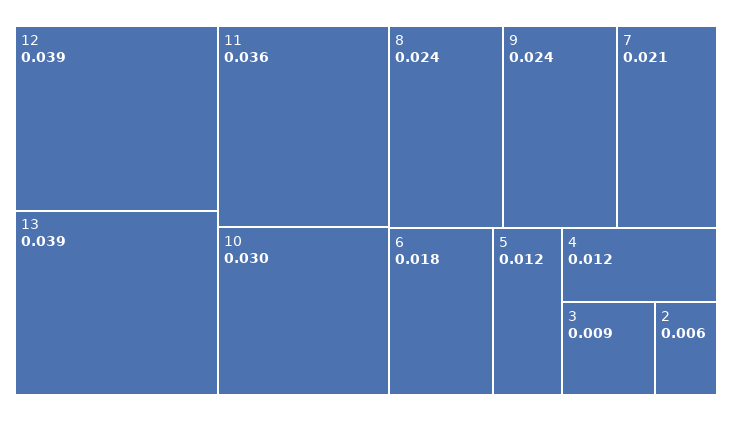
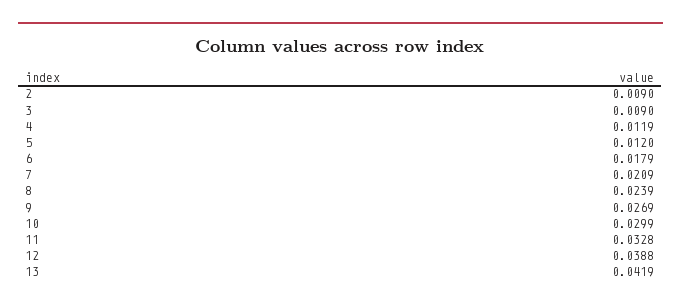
  {
    "12": 0.0388,
-   "13": 0.039,
+   "13": 0.0419,
-   "11": 0.036,
+   "11": 0.0328,
    "10": 0.0299,
    "8": 0.0239,
-   "9": 0.024,
+   "9": 0.0269,
    "7": 0.0209,
    "6": 0.0179,
    "5": 0.012,
    "4": 0.0119,
    "3": 0.009,
-   "2": 0.006
+   "2": 0.009
  }

